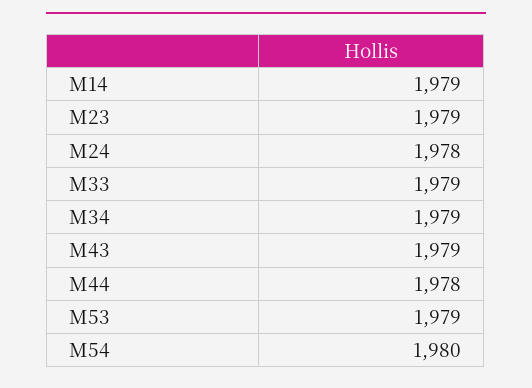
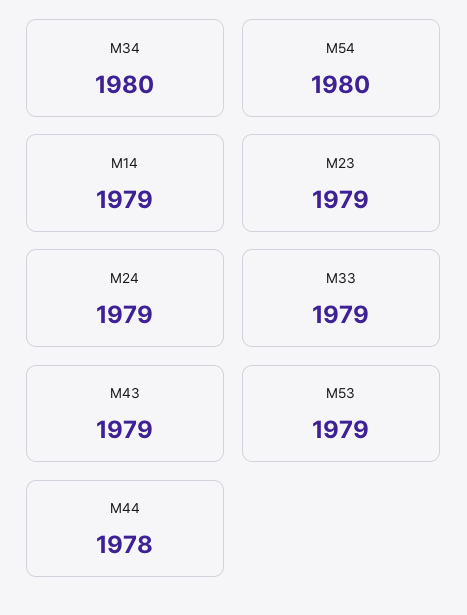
  {
    "M14": 1979,
    "M23": 1979,
-   "M24": 1978,
+   "M24": 1979,
    "M33": 1979,
-   "M34": 1979,
+   "M34": 1980,
    "M43": 1979,
    "M44": 1978,
    "M53": 1979,
    "M54": 1980
  }

